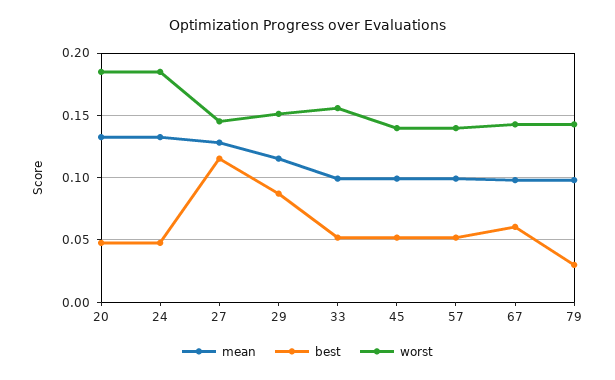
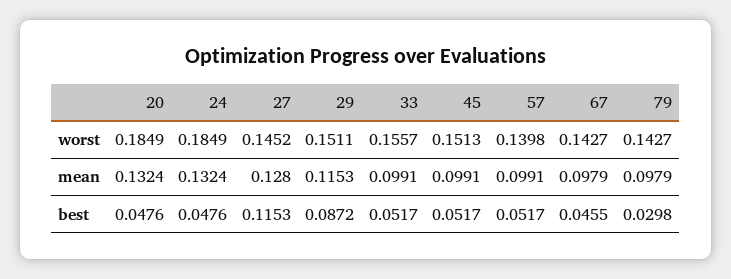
  {
    "mean": {
      "20": 0.1324,
      "24": 0.1324,
      "27": 0.128,
      "29": 0.1153,
      "33": 0.0991,
      "45": 0.0991,
      "57": 0.0991,
      "67": 0.0979,
      "79": 0.0979
    },
    "best": {
      "20": 0.0476,
      "24": 0.0476,
      "27": 0.1153,
      "29": 0.0872,
      "33": 0.0517,
      "45": 0.0517,
      "57": 0.0517,
-     "67": 0.06,
+     "67": 0.0455,
      "79": 0.0298
    },
    "worst": {
      "20": 0.1849,
      "24": 0.1849,
      "27": 0.1452,
      "29": 0.1511,
      "33": 0.1557,
-     "45": 0.14,
+     "45": 0.1513,
      "57": 0.1398,
      "67": 0.1427,
      "79": 0.1427
    }
  }

